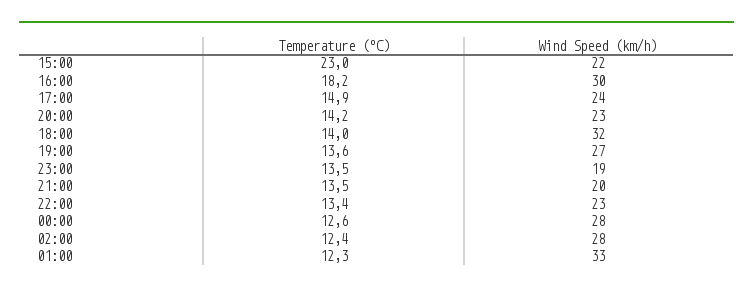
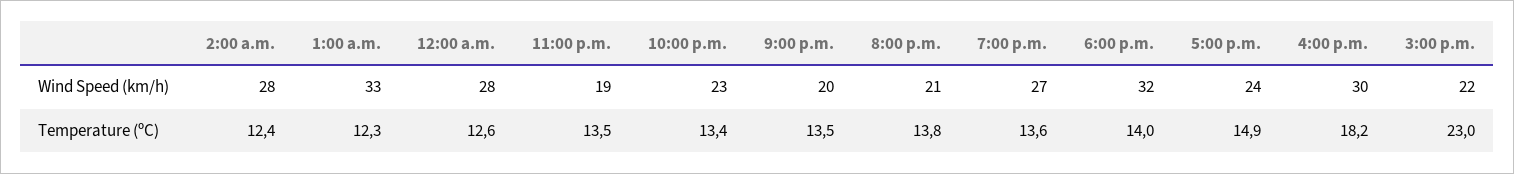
  {
    "Temperature (ºC)": {
      "15:00": 23,
      "16:00": 18.2,
      "17:00": 14.9,
-     "20:00": 14.2,
+     "20:00": 13.8,
      "18:00": 14,
      "19:00": 13.6,
      "23:00": 13.5,
      "21:00": 13.5,
      "22:00": 13.4,
      "00:00": 12.6,
      "02:00": 12.4,
      "01:00": 12.3
    },
    "Wind Speed (km/h)": {
      "15:00": 22,
      "16:00": 30,
      "17:00": 24,
-     "20:00": 23,
+     "20:00": 21,
      "18:00": 32,
      "19:00": 27,
      "23:00": 19,
      "21:00": 20,
      "22:00": 23,
      "00:00": 28,
      "02:00": 28,
      "01:00": 33
    }
  }

